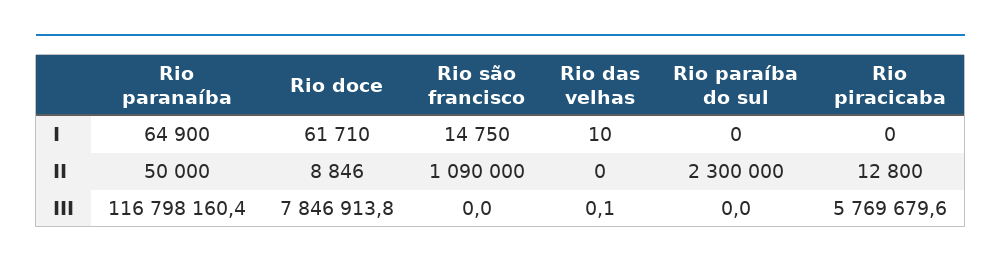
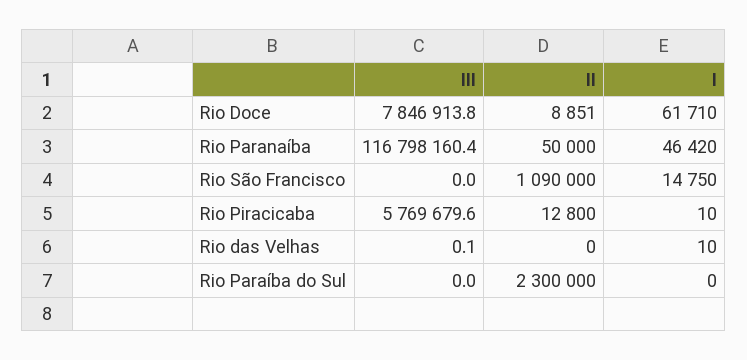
  {
    "Rio paranaíba": {
-     "I": 64900,
+     "I": 46420,
      "II": 50000,
      "III": 116798160.4
    },
    "Rio doce": {
      "I": 61710,
-     "II": 8846,
+     "II": 8851,
      "III": 7846913.8
    },
    "Rio são francisco": {
      "I": 14750,
      "II": 1090000,
      "III": 0
    },
    "Rio das velhas": {
      "I": 10,
      "II": 0,
      "III": 0.1
    },
    "Rio paraíba do sul": {
      "I": 0,
      "II": 2300000,
      "III": 0
    },
    "Rio piracicaba": {
-     "I": 0,
+     "I": 10,
      "II": 12800,
      "III": 5769679.6
    }
  }

